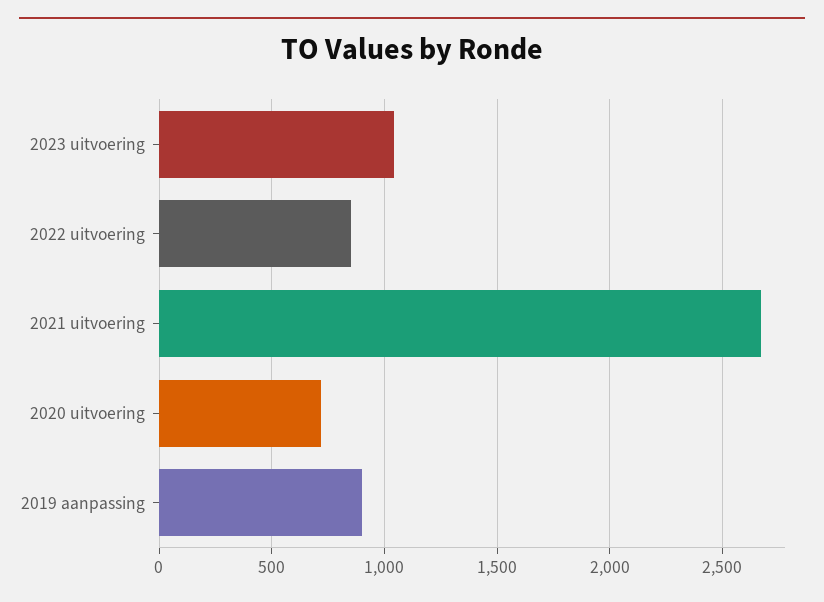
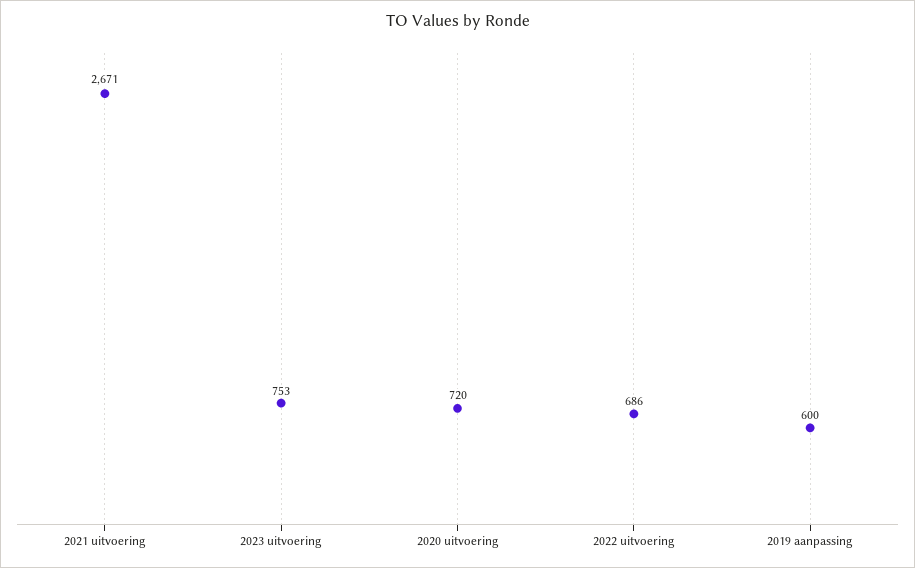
  {
-   "2023 uitvoering": 1050,
+   "2023 uitvoering": 753,
-   "2022 uitvoering": 850,
+   "2022 uitvoering": 686,
    "2021 uitvoering": 2671,
    "2020 uitvoering": 720,
-   "2019 aanpassing": 900
+   "2019 aanpassing": 600
  }

